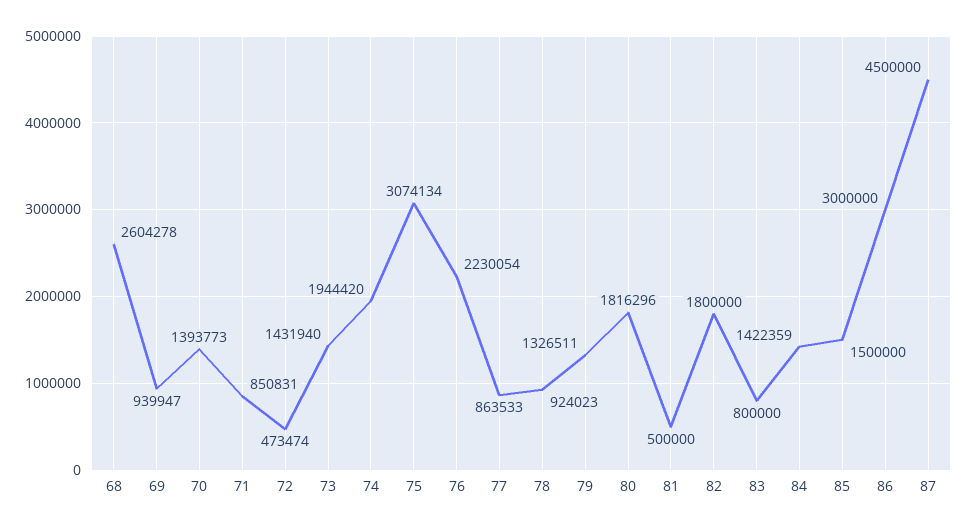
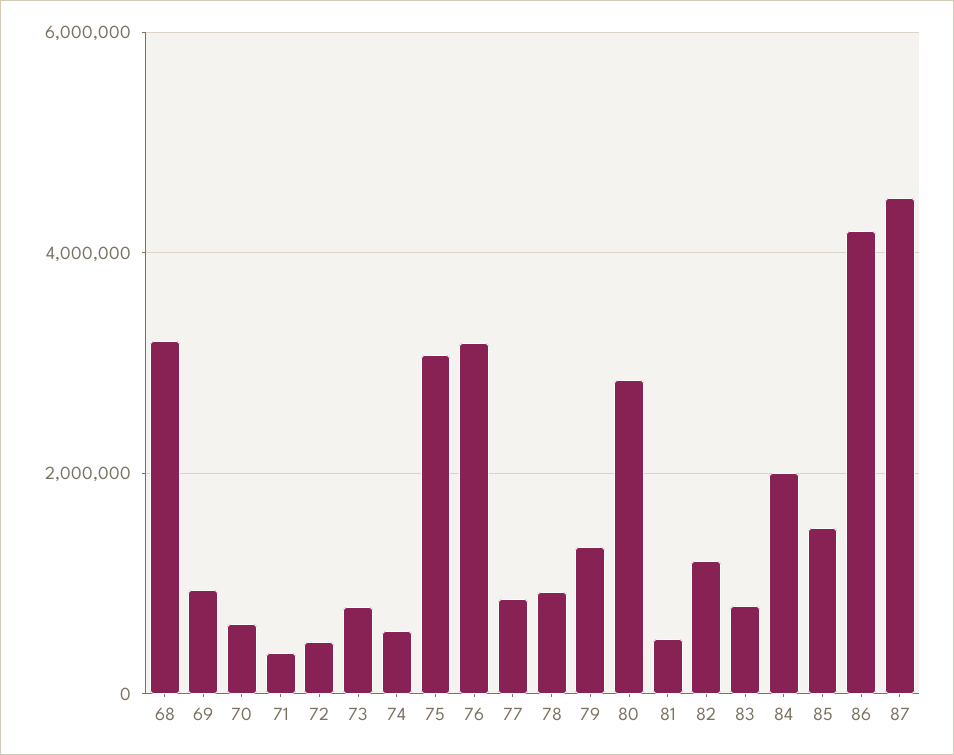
  {
-   "68": 2604278,
+   "68": 3200000,
    "69": 939947,
-   "70": 1393773,
+   "70": 600000,
-   "71": 850831,
+   "71": 400000,
    "72": 473474,
-   "73": 1431940,
+   "73": 800000,
-   "74": 1944420,
+   "74": 600000,
    "75": 3074134,
-   "76": 2230054,
+   "76": 3200000,
    "77": 863533,
    "78": 924023,
    "79": 1326511,
-   "80": 1816296,
+   "80": 2800000,
    "81": 500000,
-   "82": 1800000,
+   "82": 1200000,
    "83": 800000,
-   "84": 1422359,
+   "84": 2000000,
    "85": 1500000,
-   "86": 3000000,
+   "86": 4200000,
    "87": 4500000
  }

